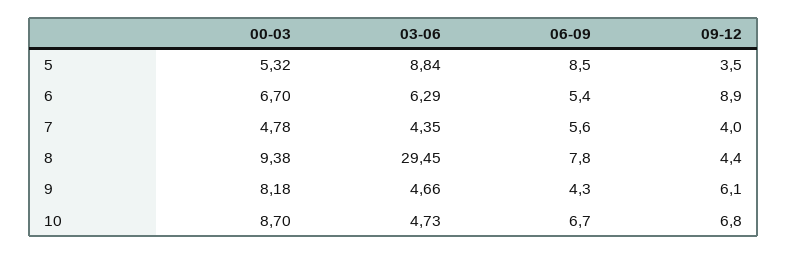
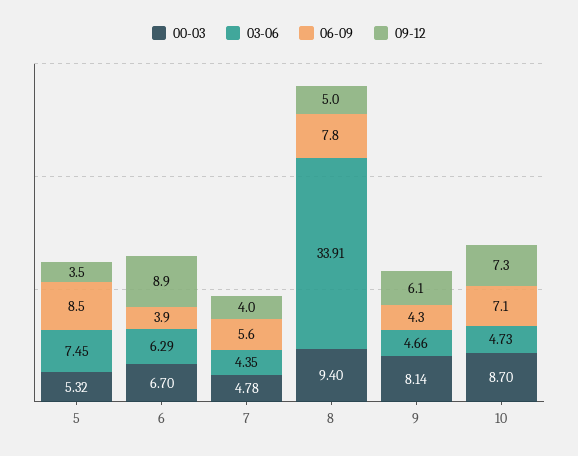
  {
    "00-03": {
      "5": 5.32,
      "6": 6.7,
      "7": 4.78,
-     "8": 9.38,
+     "8": 9.4,
-     "9": 8.18,
+     "9": 8.14,
      "10": 8.7
    },
    "03-06": {
-     "5": 8.84,
+     "5": 7.45,
      "6": 6.29,
      "7": 4.35,
-     "8": 29.45,
+     "8": 33.91,
      "9": 4.66,
      "10": 4.73
    },
    "06-09": {
      "5": 8.5,
-     "6": 5.4,
+     "6": 3.9,
      "7": 5.6,
      "8": 7.8,
      "9": 4.3,
-     "10": 6.7
+     "10": 7.1
    },
    "09-12": {
      "5": 3.5,
      "6": 8.9,
      "7": 4,
-     "8": 4.4,
+     "8": 5,
      "9": 6.1,
-     "10": 6.8
+     "10": 7.3
    }
  }

